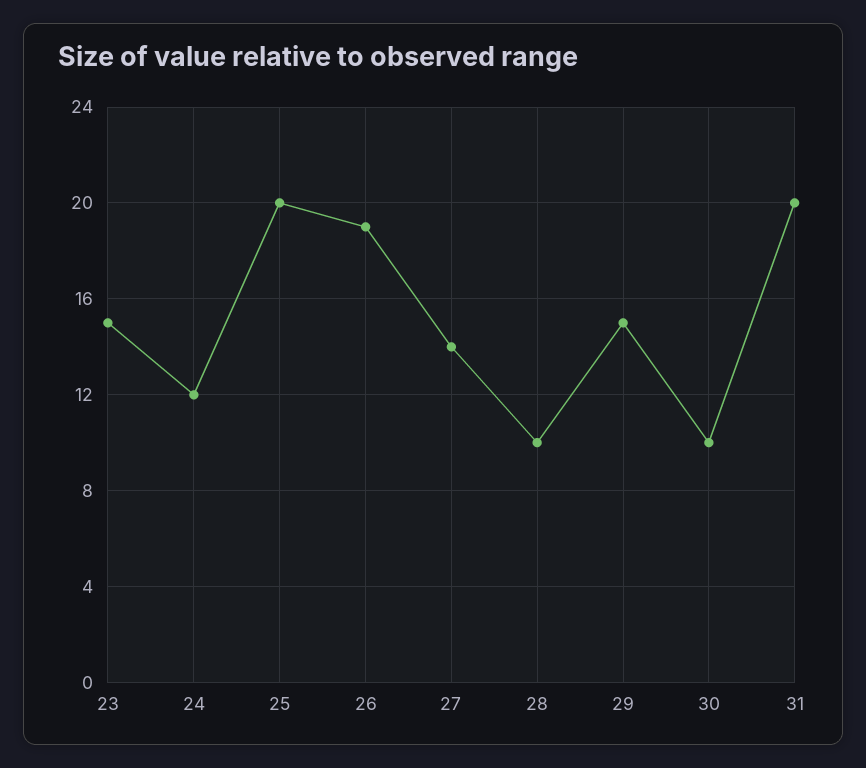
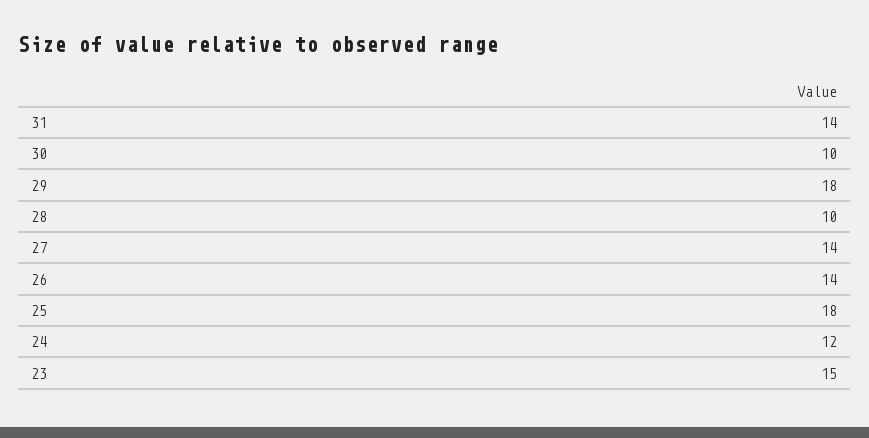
  {
    "23": 15,
    "24": 12,
-   "25": 20,
+   "25": 18,
-   "26": 19,
+   "26": 14,
    "27": 14,
    "28": 10,
-   "29": 15,
+   "29": 18,
    "30": 10,
-   "31": 20
+   "31": 14
  }

